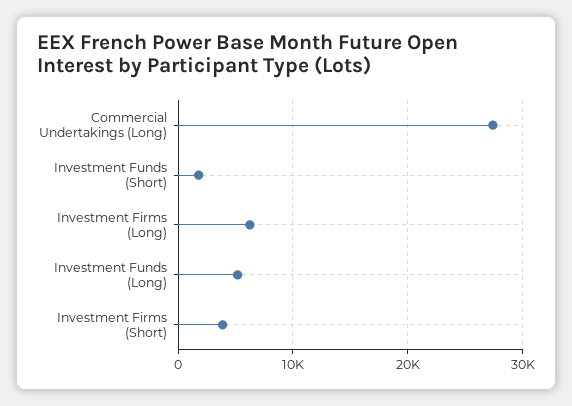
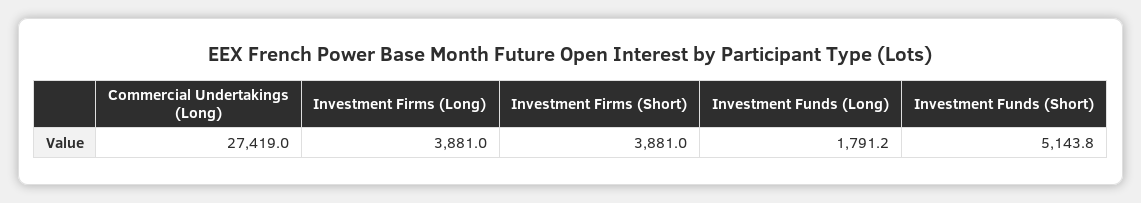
  {
    "Commercial Undertakings (Long)": 27419,
-   "Investment Funds (Short)": 2000,
+   "Investment Funds (Short)": 5143.8,
-   "Investment Firms (Long)": 6000,
+   "Investment Firms (Long)": 3881,
-   "Investment Funds (Long)": 5000,
+   "Investment Funds (Long)": 1791.2,
    "Investment Firms (Short)": 3881
  }

